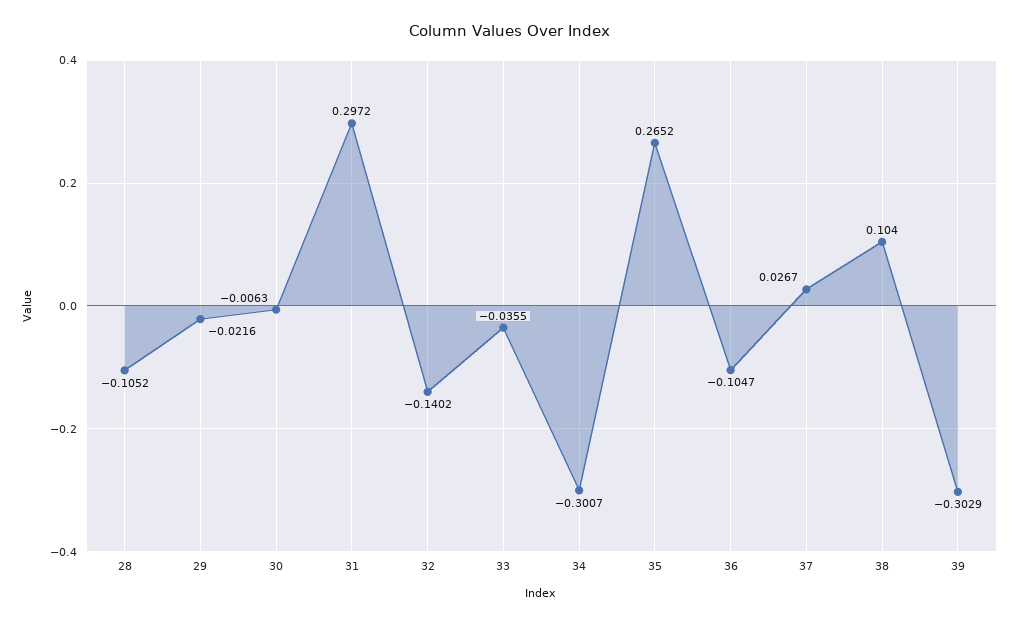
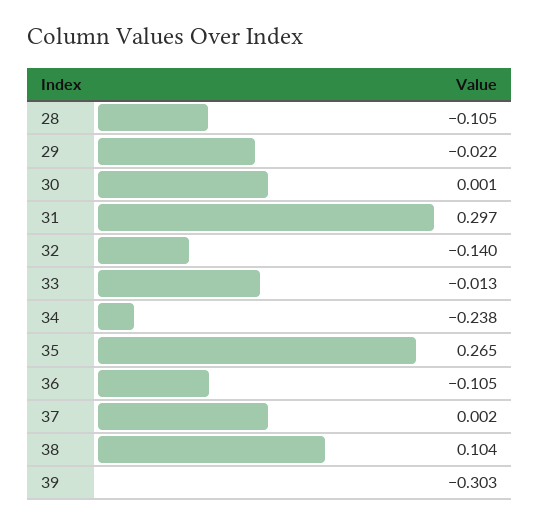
  {
    "28": -0.1052,
    "29": -0.0216,
-   "30": -0.0063,
+   "30": 0.001,
    "31": 0.2972,
    "32": -0.1402,
-   "33": -0.0355,
+   "33": -0.013,
-   "34": -0.3007,
+   "34": -0.238,
    "35": 0.2652,
    "36": -0.1047,
-   "37": 0.0267,
+   "37": 0.002,
    "38": 0.104,
    "39": -0.3029
  }

